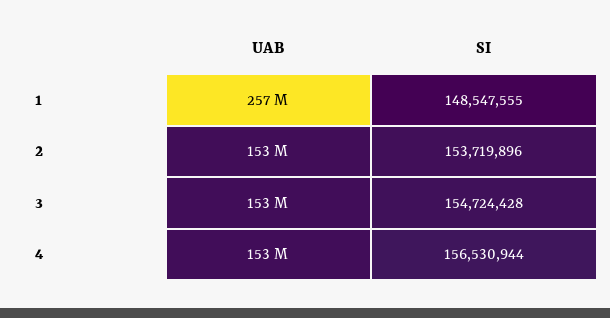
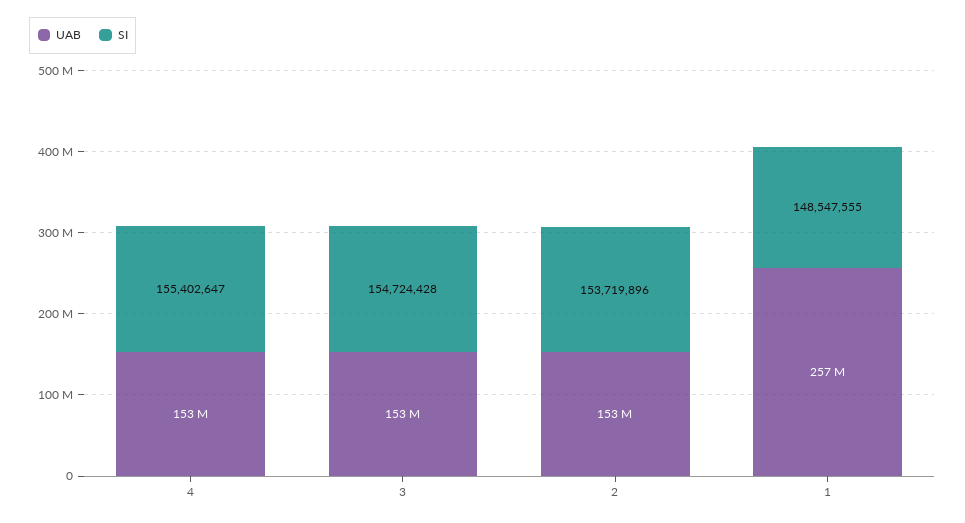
  {
    "UAB": {
      "1": 257000000,
      "2": 153000000,
      "3": 153000000,
      "4": 153000000
    },
    "SI": {
      "1": 148547555,
      "2": 153719896,
      "3": 154724428,
-     "4": 156530944
+     "4": 155402647
    }
  }

